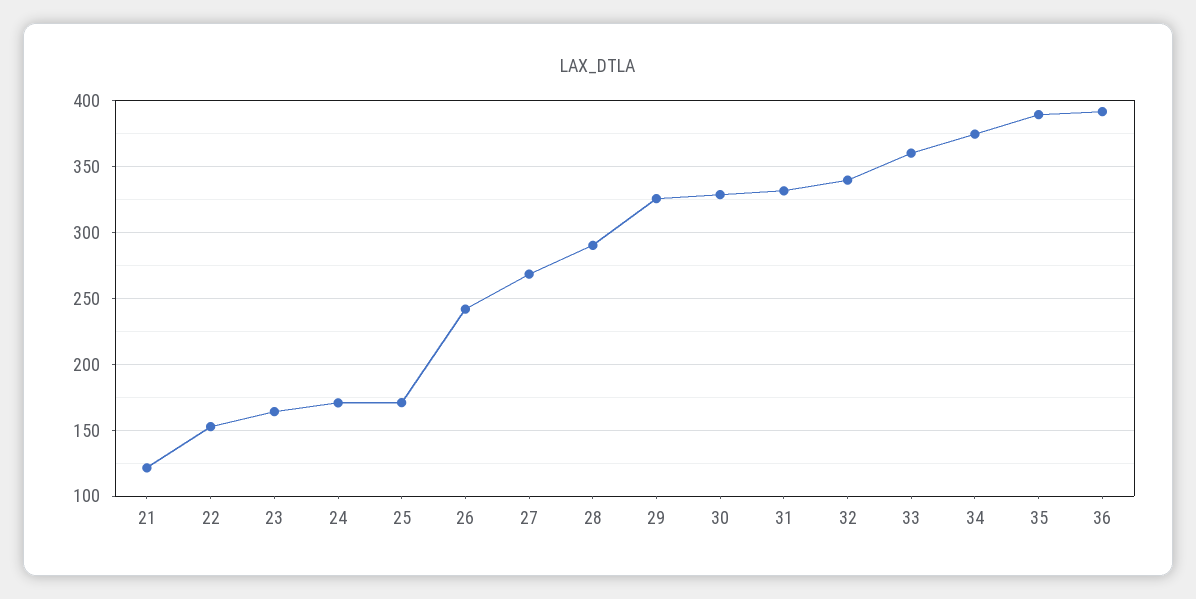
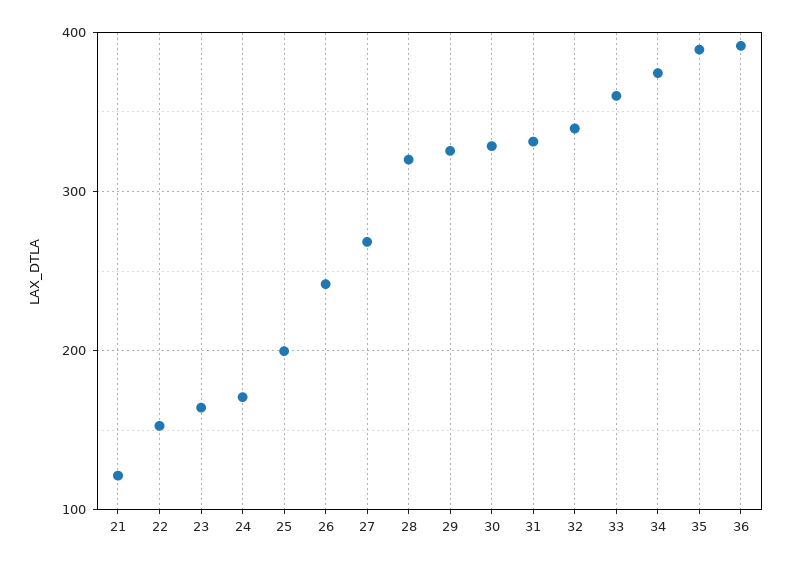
  {
    "21": 120,
    "22": 155,
    "23": 165,
    "24": 170,
-   "25": 170,
+   "25": 200,
    "26": 240,
    "27": 270,
-   "28": 290,
+   "28": 320,
    "29": 325,
    "30": 330,
    "31": 330,
    "32": 340,
    "33": 360,
    "34": 375,
    "35": 390,
    "36": 390
  }

